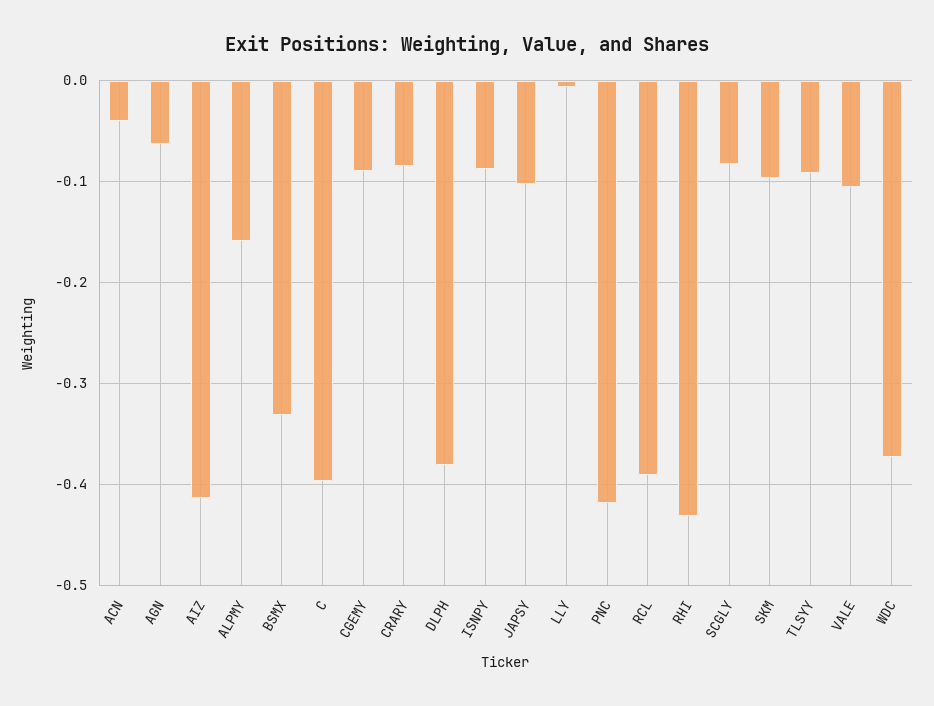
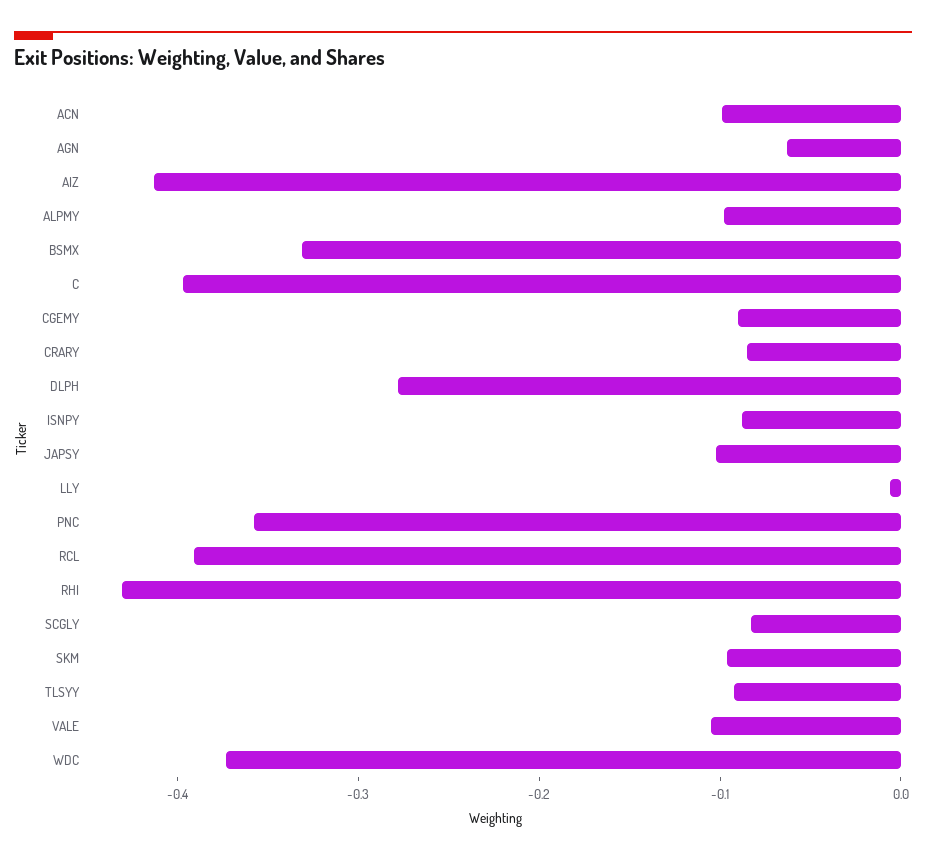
  {
-   "ACN": -0.04,
+   "ACN": -0.1,
    "AGN": -0.06,
    "AIZ": -0.41,
-   "ALPMY": -0.16,
+   "ALPMY": -0.1,
    "BSMX": -0.33,
    "C": -0.4,
    "CGEMY": -0.09,
    "CRARY": -0.09,
-   "DLPH": -0.38,
+   "DLPH": -0.28,
    "ISNPY": -0.09,
    "JAPSY": -0.1,
    "LLY": -0.01,
-   "PNC": -0.42,
+   "PNC": -0.36,
    "RCL": -0.39,
    "RHI": -0.43,
    "SCGLY": -0.08,
    "SKM": -0.1,
    "TLSYY": -0.09,
    "VALE": -0.11,
    "WDC": -0.37
  }

